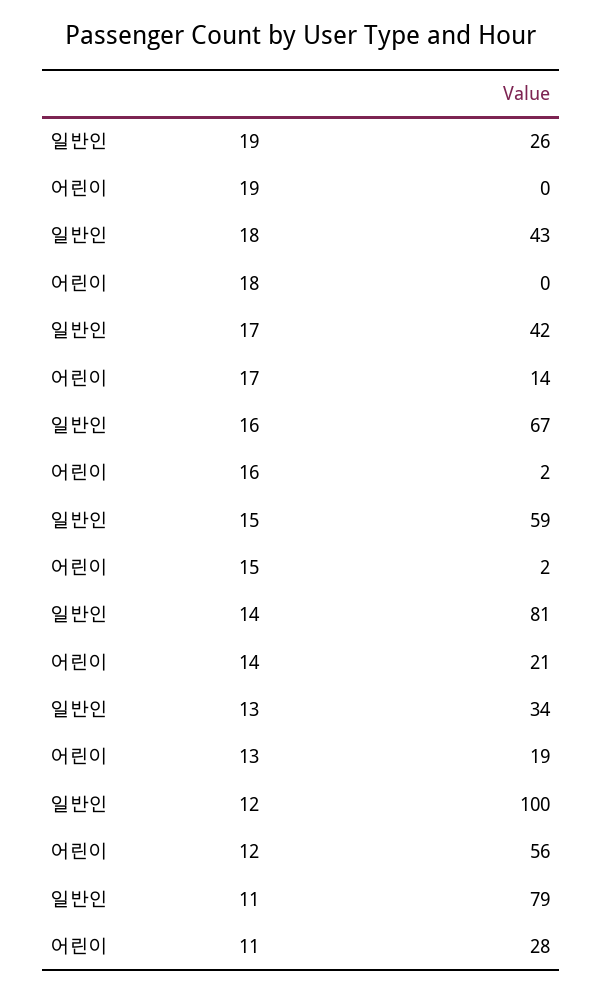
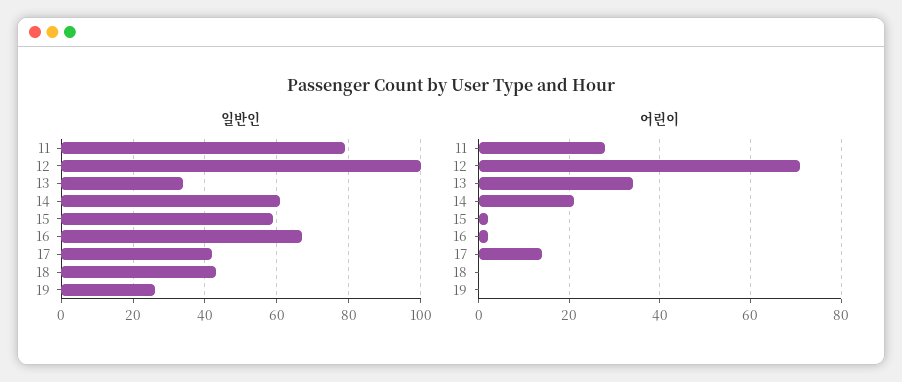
  {
    "일반인": {
      "19": 26,
      "18": 43,
      "17": 42,
      "16": 67,
      "15": 59,
-     "14": 81,
+     "14": 60,
      "13": 34,
      "12": 100,
      "11": 79
    },
    "어린이": {
      "19": 0,
      "18": 0,
      "17": 14,
      "16": 2,
      "15": 2,
      "14": 21,
-     "13": 19,
+     "13": 35,
-     "12": 56,
+     "12": 70,
      "11": 28
    }
  }

